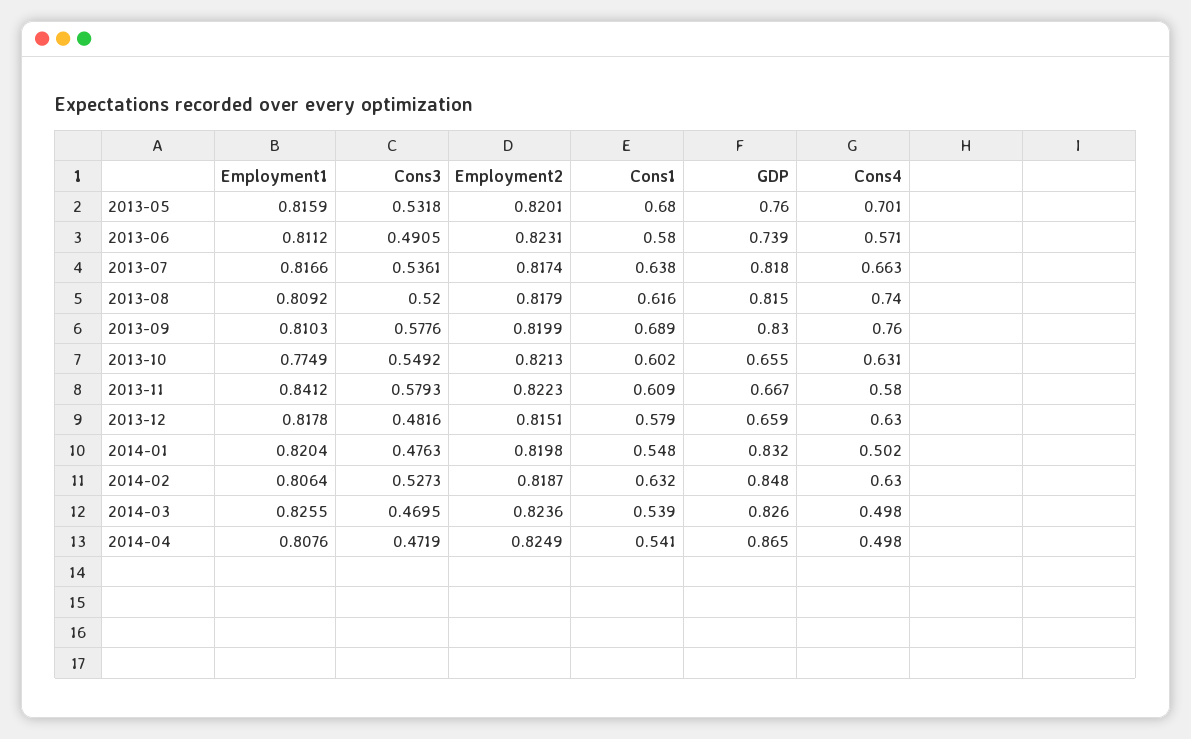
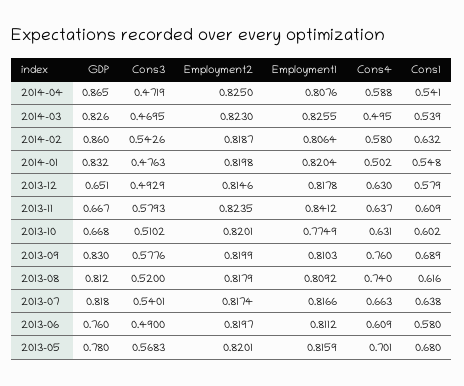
  {
    "Employment1": {
      "2013-05": 0.8159,
      "2013-06": 0.8112,
      "2013-07": 0.8166,
      "2013-08": 0.8092,
      "2013-09": 0.8103,
      "2013-10": 0.7749,
      "2013-11": 0.8412,
      "2013-12": 0.8178,
      "2014-01": 0.8204,
      "2014-02": 0.8064,
      "2014-03": 0.8255,
      "2014-04": 0.8076
    },
    "Cons3": {
-     "2013-05": 0.5318,
+     "2013-05": 0.5683,
-     "2013-06": 0.4905,
+     "2013-06": 0.49,
-     "2013-07": 0.5361,
+     "2013-07": 0.5401,
      "2013-08": 0.52,
      "2013-09": 0.5776,
-     "2013-10": 0.5492,
+     "2013-10": 0.5102,
      "2013-11": 0.5793,
-     "2013-12": 0.4816,
+     "2013-12": 0.4929,
      "2014-01": 0.4763,
-     "2014-02": 0.5273,
+     "2014-02": 0.5426,
      "2014-03": 0.4695,
      "2014-04": 0.4719
    },
    "Employment2": {
      "2013-05": 0.8201,
-     "2013-06": 0.8231,
+     "2013-06": 0.8197,
      "2013-07": 0.8174,
      "2013-08": 0.8179,
      "2013-09": 0.8199,
-     "2013-10": 0.8213,
+     "2013-10": 0.8201,
-     "2013-11": 0.8223,
+     "2013-11": 0.8235,
-     "2013-12": 0.8151,
+     "2013-12": 0.8146,
      "2014-01": 0.8198,
      "2014-02": 0.8187,
-     "2014-03": 0.8236,
+     "2014-03": 0.823,
-     "2014-04": 0.8249
+     "2014-04": 0.825
    },
    "Cons1": {
      "2013-05": 0.68,
      "2013-06": 0.58,
      "2013-07": 0.638,
      "2013-08": 0.616,
      "2013-09": 0.689,
      "2013-10": 0.602,
      "2013-11": 0.609,
      "2013-12": 0.579,
      "2014-01": 0.548,
      "2014-02": 0.632,
      "2014-03": 0.539,
      "2014-04": 0.541
    },
    "GDP": {
-     "2013-05": 0.76,
+     "2013-05": 0.78,
-     "2013-06": 0.739,
+     "2013-06": 0.76,
      "2013-07": 0.818,
-     "2013-08": 0.815,
+     "2013-08": 0.812,
      "2013-09": 0.83,
-     "2013-10": 0.655,
+     "2013-10": 0.668,
      "2013-11": 0.667,
-     "2013-12": 0.659,
+     "2013-12": 0.651,
      "2014-01": 0.832,
-     "2014-02": 0.848,
+     "2014-02": 0.86,
      "2014-03": 0.826,
      "2014-04": 0.865
    },
    "Cons4": {
      "2013-05": 0.701,
-     "2013-06": 0.571,
+     "2013-06": 0.609,
      "2013-07": 0.663,
      "2013-08": 0.74,
      "2013-09": 0.76,
      "2013-10": 0.631,
-     "2013-11": 0.58,
+     "2013-11": 0.637,
      "2013-12": 0.63,
      "2014-01": 0.502,
-     "2014-02": 0.63,
+     "2014-02": 0.58,
-     "2014-03": 0.498,
+     "2014-03": 0.495,
-     "2014-04": 0.498
+     "2014-04": 0.588
    }
  }

